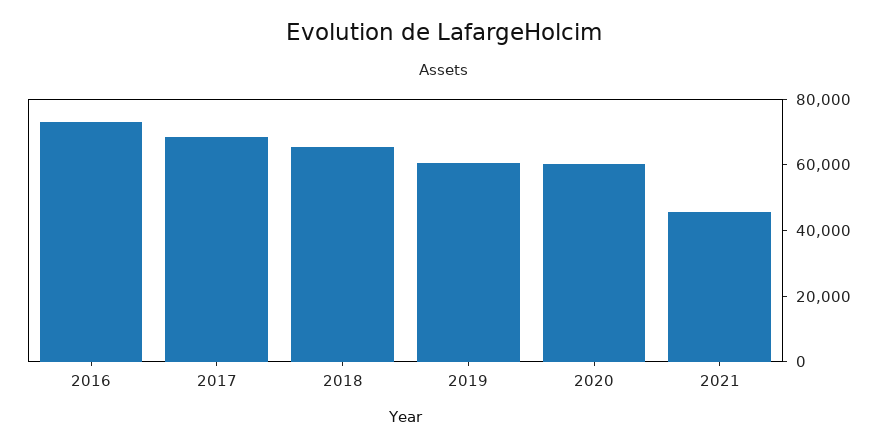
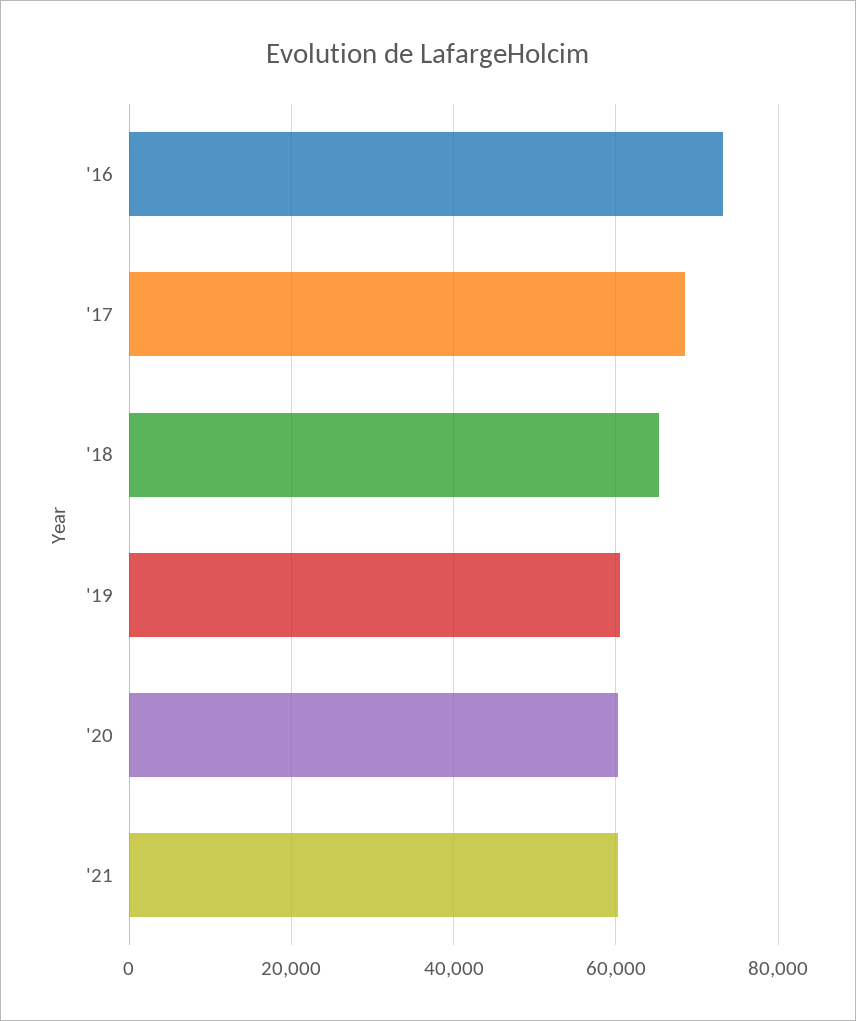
  {
    "2016": 74000,
    "2017": 68000,
    "2018": 66000,
    "2019": 60000,
    "2020": 60000,
-   "2021": 45000
+   "2021": 60000
  }

